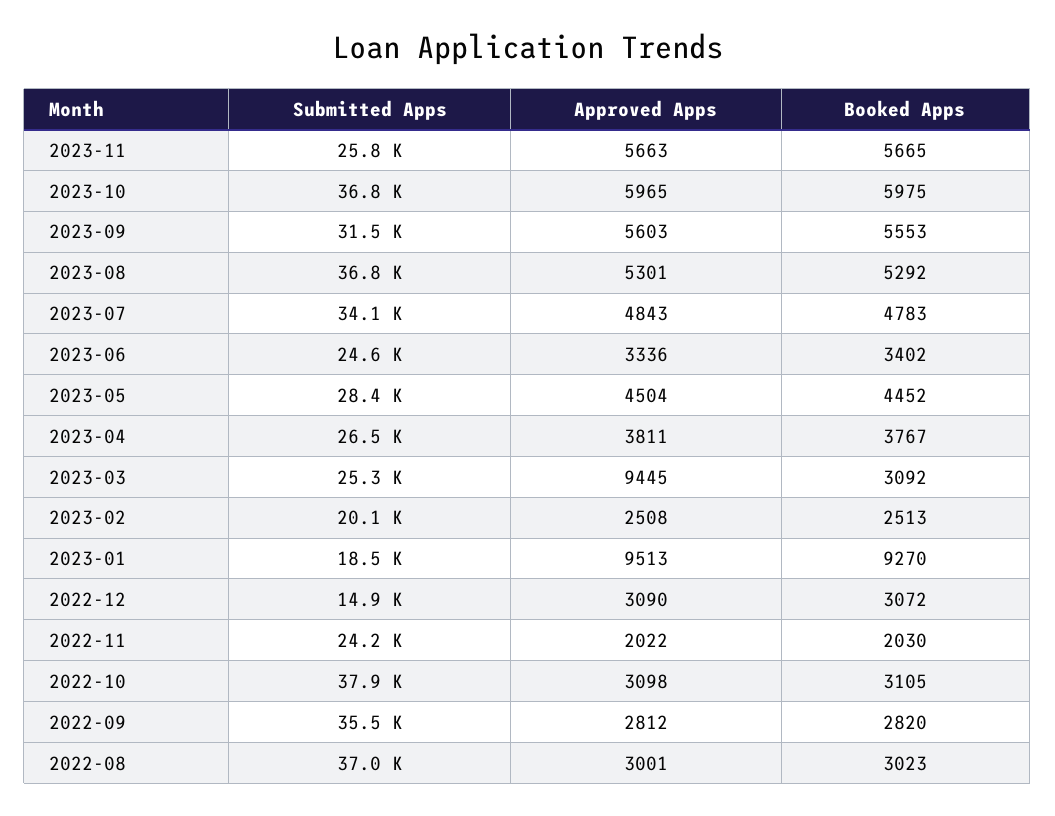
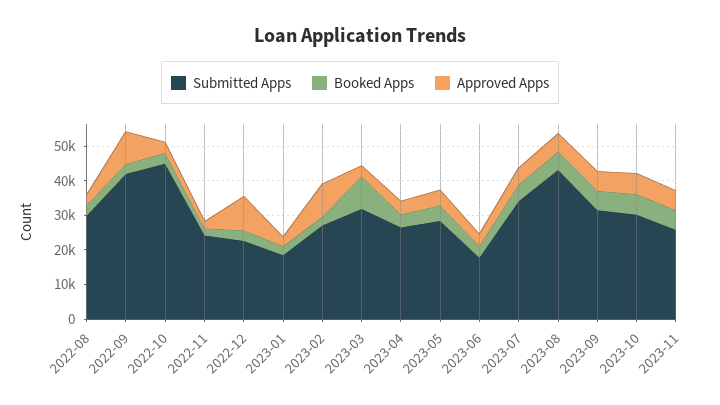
  {
    "Submitted Apps": {
      "2023-11": 25800,
-     "2023-10": 36800,
+     "2023-10": 30000,
      "2023-09": 31500,
-     "2023-08": 36800,
+     "2023-08": 42500,
      "2023-07": 34100,
-     "2023-06": 24600,
+     "2023-06": 17500,
      "2023-05": 28400,
      "2023-04": 26500,
-     "2023-03": 25300,
+     "2023-03": 32500,
-     "2023-02": 20100,
+     "2023-02": 27500,
      "2023-01": 18500,
-     "2022-12": 14900,
+     "2022-12": 22500,
      "2022-11": 24200,
-     "2022-10": 37900,
+     "2022-10": 45000,
-     "2022-09": 35500,
+     "2022-09": 42500,
-     "2022-08": 37000
+     "2022-08": 30000
    },
    "Approved Apps": {
      "2023-11": 5663,
      "2023-10": 5965,
      "2023-09": 5603,
      "2023-08": 5301,
      "2023-07": 4843,
      "2023-06": 3336,
      "2023-05": 4504,
      "2023-04": 3811,
-     "2023-03": 9445,
+     "2023-03": 2500,
-     "2023-02": 2508,
+     "2023-02": 10000,
-     "2023-01": 9513,
+     "2023-01": 2500,
-     "2022-12": 3090,
+     "2022-12": 10000,
      "2022-11": 2022,
      "2022-10": 3098,
-     "2022-09": 2812,
+     "2022-09": 10000,
      "2022-08": 3001
    },
    "Booked Apps": {
      "2023-11": 5665,
      "2023-10": 5975,
      "2023-09": 5553,
      "2023-08": 5292,
      "2023-07": 4783,
      "2023-06": 3402,
      "2023-05": 4452,
      "2023-04": 3767,
-     "2023-03": 3092,
+     "2023-03": 10000,
      "2023-02": 2513,
-     "2023-01": 9270,
+     "2023-01": 2500,
      "2022-12": 3072,
      "2022-11": 2030,
      "2022-10": 3105,
      "2022-09": 2820,
      "2022-08": 3023
    }
  }

